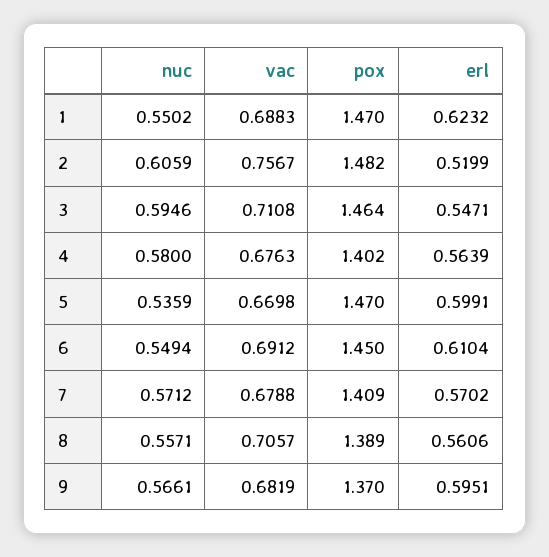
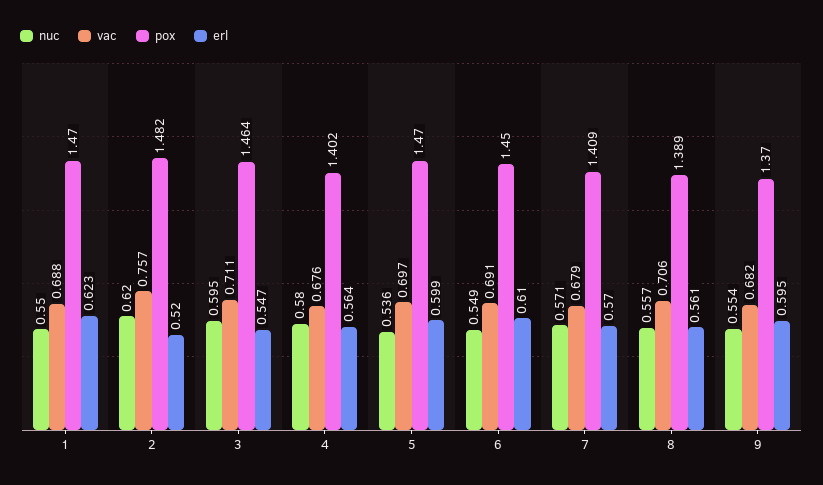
  {
    "nuc": {
      "1": 0.5502,
-     "2": 0.6059,
+     "2": 0.62,
      "3": 0.5946,
      "4": 0.58,
      "5": 0.5359,
      "6": 0.5494,
      "7": 0.5712,
      "8": 0.5571,
-     "9": 0.5661
+     "9": 0.554
    },
    "vac": {
      "1": 0.6883,
      "2": 0.7567,
      "3": 0.7108,
      "4": 0.6763,
-     "5": 0.6698,
+     "5": 0.697,
      "6": 0.6912,
      "7": 0.6788,
      "8": 0.7057,
      "9": 0.6819
    },
    "pox": {
      "1": 1.47,
      "2": 1.482,
      "3": 1.464,
      "4": 1.402,
      "5": 1.47,
      "6": 1.45,
      "7": 1.409,
      "8": 1.389,
      "9": 1.37
    },
    "erl": {
      "1": 0.6232,
      "2": 0.5199,
      "3": 0.5471,
      "4": 0.5639,
      "5": 0.5991,
      "6": 0.6104,
      "7": 0.5702,
      "8": 0.5606,
      "9": 0.5951
    }
  }

